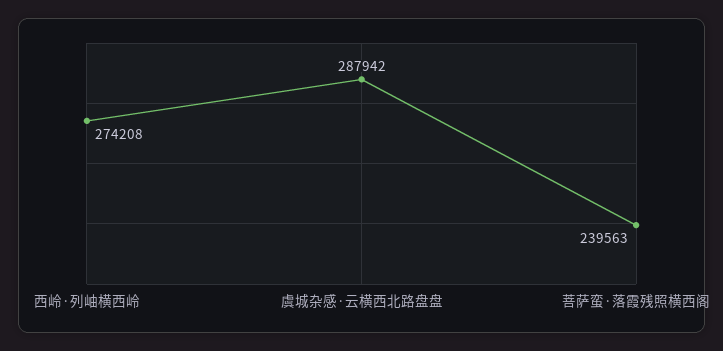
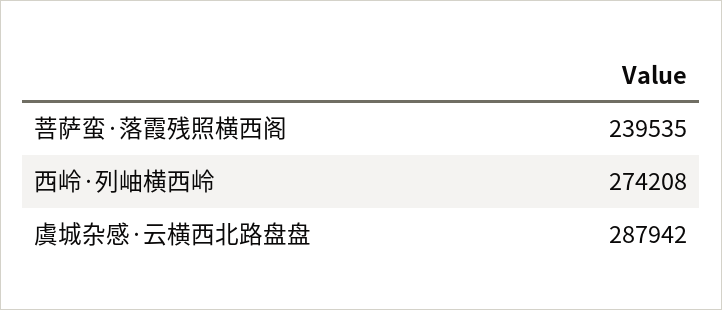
  {
    "西岭·列岫横西岭": 274208,
    "虞城杂感·云横西北路盘盘": 287942,
-   "菩萨蛮·落霞残照横西阁": 239563
+   "菩萨蛮·落霞残照横西阁": 239535
  }

